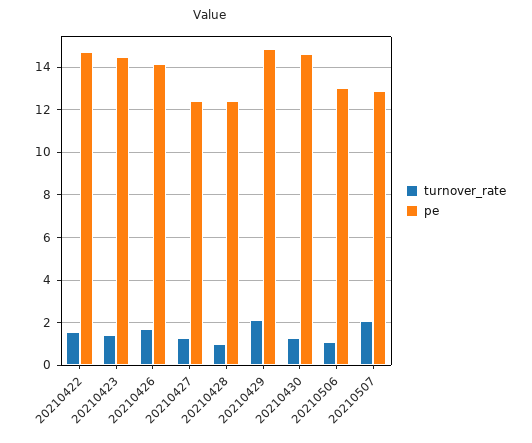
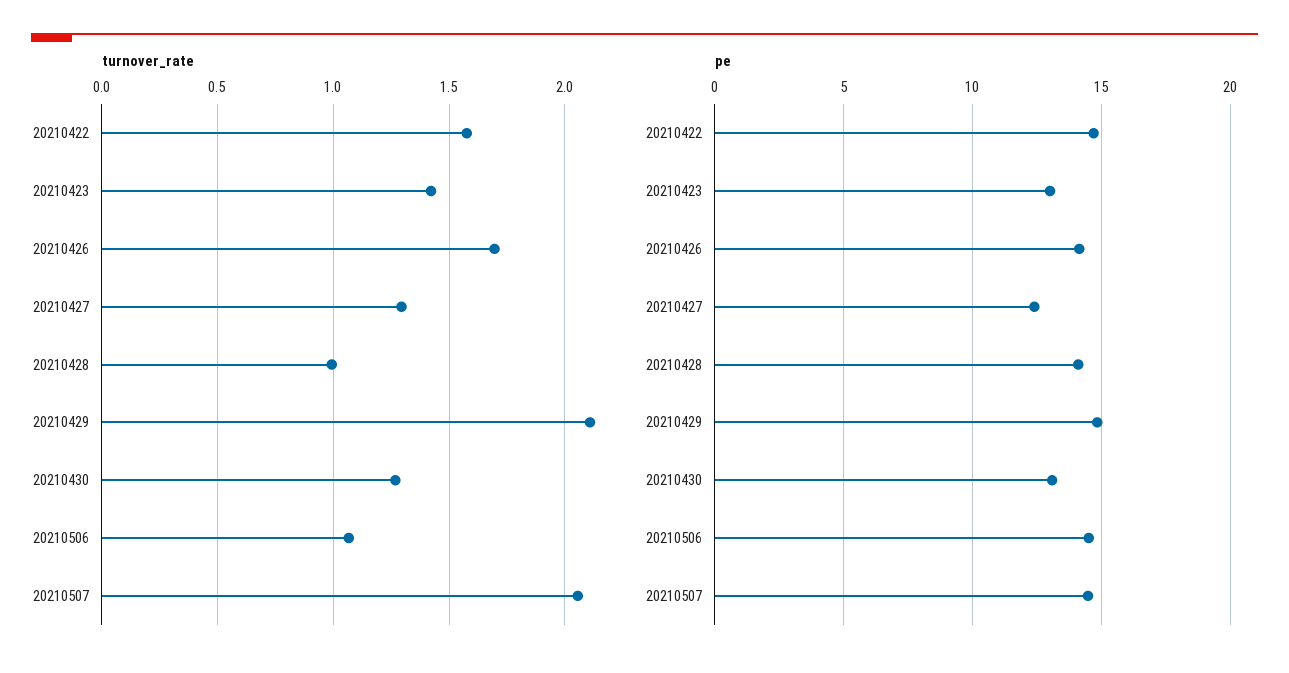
  {
    "turnover_rate": {
      "20210422": 1.6,
      "20210423": 1.4,
      "20210426": 1.7,
      "20210427": 1.3,
      "20210428": 1,
      "20210429": 2.1,
      "20210430": 1.25,
      "20210506": 1.05,
      "20210507": 2.05
    },
    "pe": {
      "20210422": 14.5,
-     "20210423": 14.5,
+     "20210423": 13,
      "20210426": 14,
      "20210427": 12.5,
-     "20210428": 12.5,
+     "20210428": 14,
      "20210429": 15,
-     "20210430": 14.5,
+     "20210430": 13,
-     "20210506": 13,
+     "20210506": 14.5,
-     "20210507": 13
+     "20210507": 14.5
    }
  }

